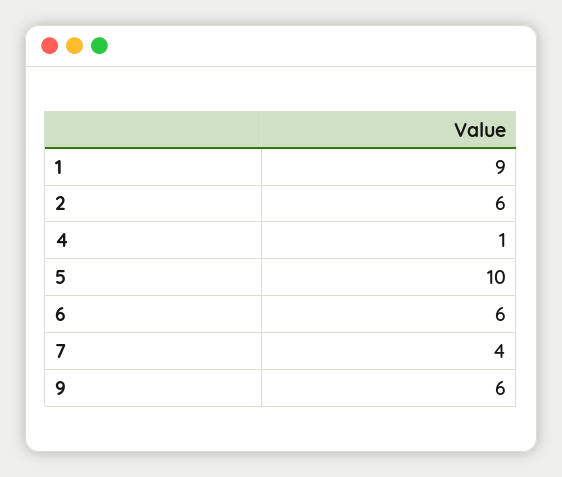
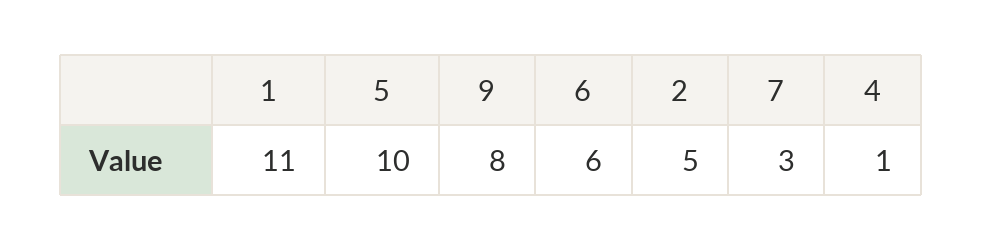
  {
-   "1": 9,
+   "1": 11,
-   "2": 6,
+   "2": 5,
    "4": 1,
    "5": 10,
    "6": 6,
-   "7": 4,
+   "7": 3,
-   "9": 6
+   "9": 8
  }

